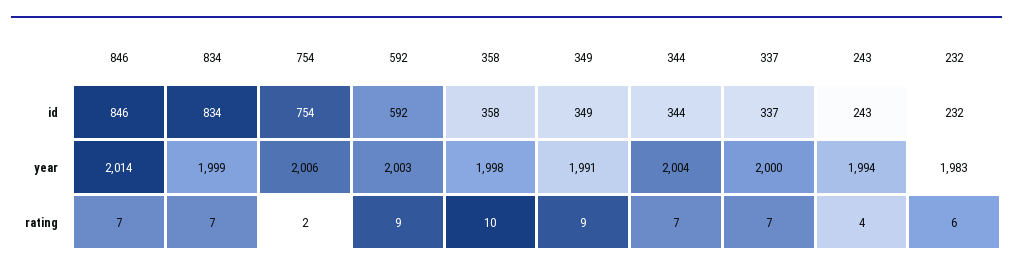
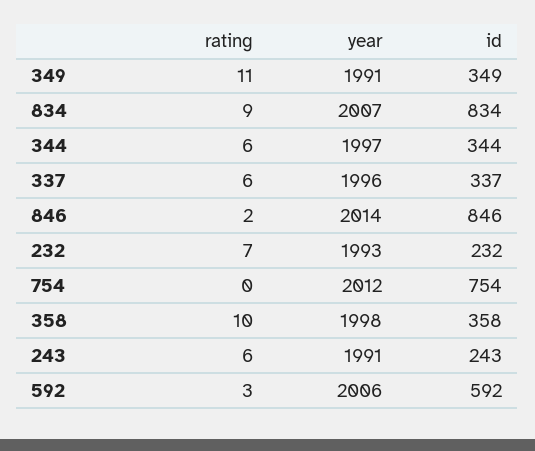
  {
    "846": {
      "id": 846,
      "year": 2014,
-     "rating": 7
+     "rating": 2
    },
    "834": {
      "id": 834,
-     "year": 1999,
+     "year": 2007,
-     "rating": 7
+     "rating": 9
    },
    "754": {
      "id": 754,
-     "year": 2006,
+     "year": 2012,
-     "rating": 2
+     "rating": 0
    },
    "592": {
      "id": 592,
-     "year": 2003,
+     "year": 2006,
-     "rating": 9
+     "rating": 3
    },
    "358": {
      "id": 358,
      "year": 1998,
      "rating": 10
    },
    "349": {
      "id": 349,
      "year": 1991,
-     "rating": 9
+     "rating": 11
    },
    "344": {
      "id": 344,
-     "year": 2004,
+     "year": 1997,
-     "rating": 7
+     "rating": 6
    },
    "337": {
      "id": 337,
-     "year": 2000,
+     "year": 1996,
-     "rating": 7
+     "rating": 6
    },
    "243": {
      "id": 243,
-     "year": 1994,
+     "year": 1991,
-     "rating": 4
+     "rating": 6
    },
    "232": {
      "id": 232,
-     "year": 1983,
+     "year": 1993,
-     "rating": 6
+     "rating": 7
    }
  }

